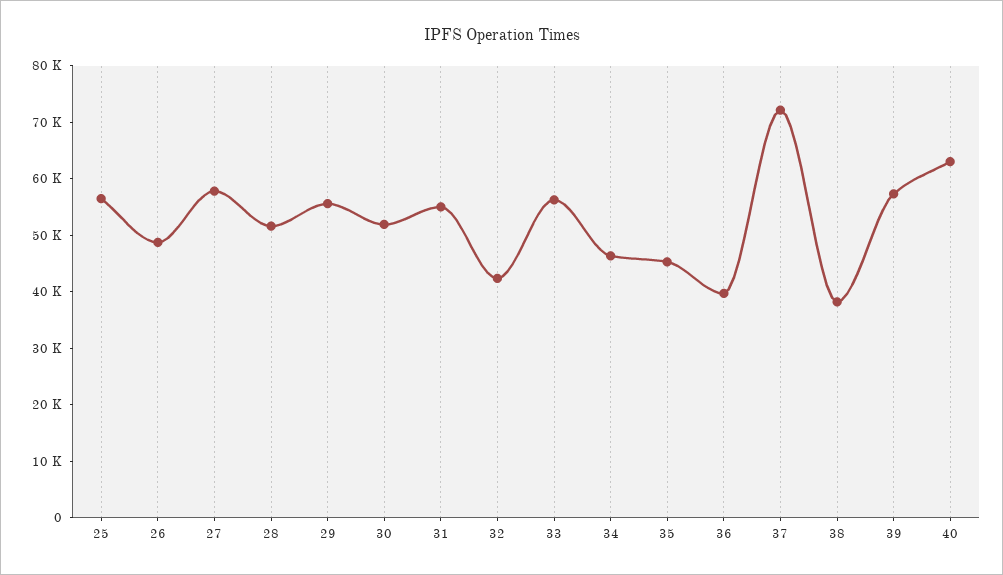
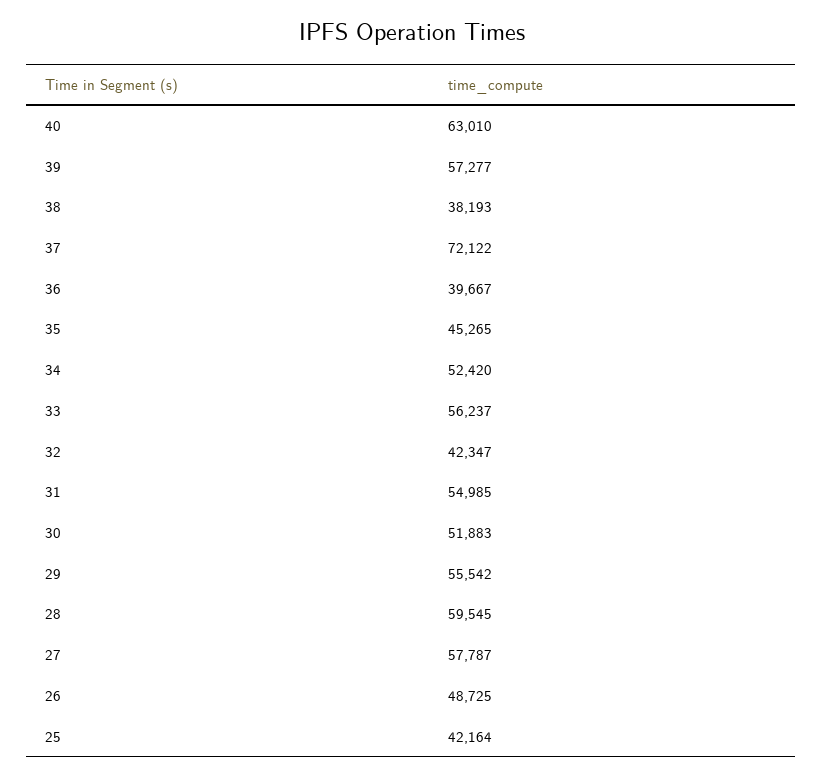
  {
-   "25": 56000,
+   "25": 42164,
    "26": 48725,
    "27": 57787,
-   "28": 52000,
+   "28": 59545,
    "29": 55542,
    "30": 51883,
    "31": 54985,
    "32": 42347,
    "33": 56237,
-   "34": 46000,
+   "34": 52420,
    "35": 45265,
    "36": 39667,
    "37": 72122,
    "38": 38193,
    "39": 57277,
    "40": 63010
  }

